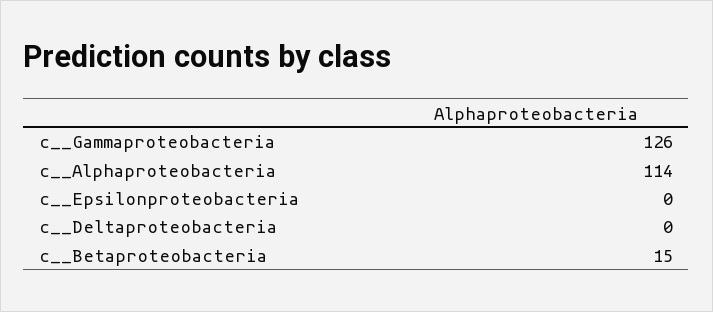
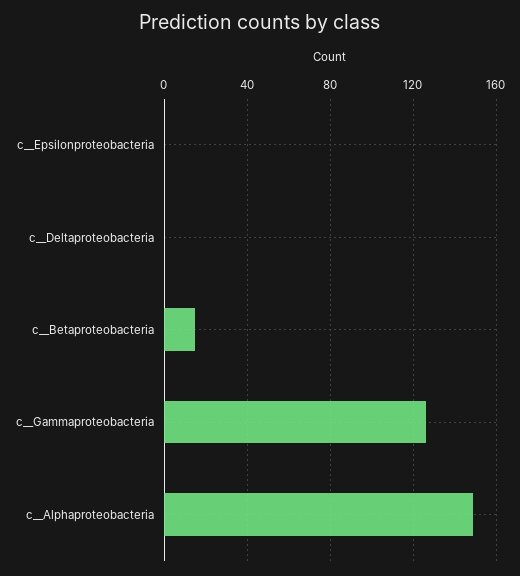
  {
    "c__Gammaproteobacteria": 126,
-   "c__Alphaproteobacteria": 114,
+   "c__Alphaproteobacteria": 150,
    "c__Epsilonproteobacteria": 0,
    "c__Deltaproteobacteria": 0,
    "c__Betaproteobacteria": 15
  }

